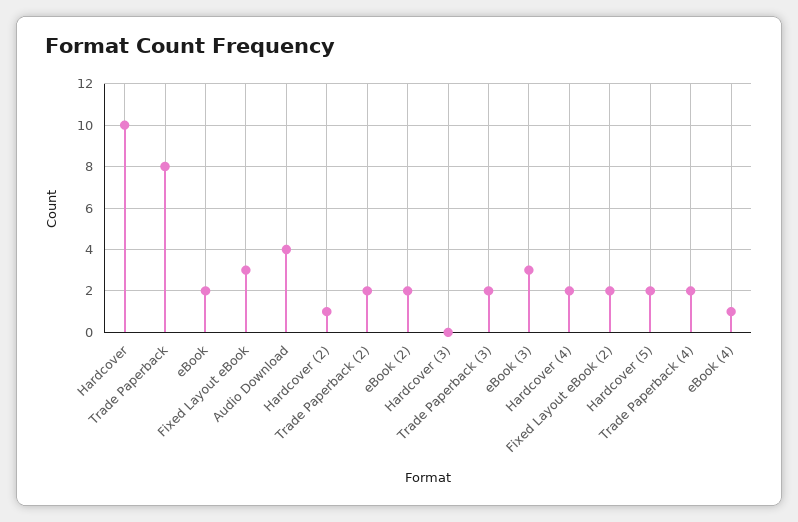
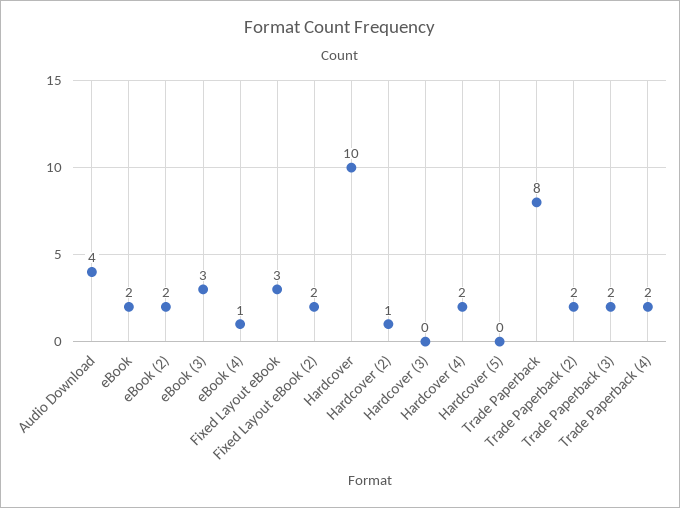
  {
    "Hardcover": 10,
    "Trade Paperback": 8,
    "eBook": 2,
    "Fixed Layout eBook": 3,
    "Audio Download": 4,
    "Hardcover (2)": 1,
    "Trade Paperback (2)": 2,
    "eBook (2)": 2,
    "Hardcover (3)": 0,
    "Trade Paperback (3)": 2,
    "eBook (3)": 3,
    "Hardcover (4)": 2,
    "Fixed Layout eBook (2)": 2,
-   "Hardcover (5)": 2,
+   "Hardcover (5)": 0,
    "Trade Paperback (4)": 2,
    "eBook (4)": 1
  }

